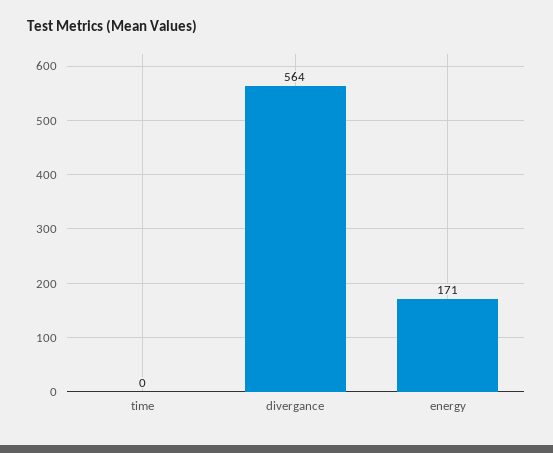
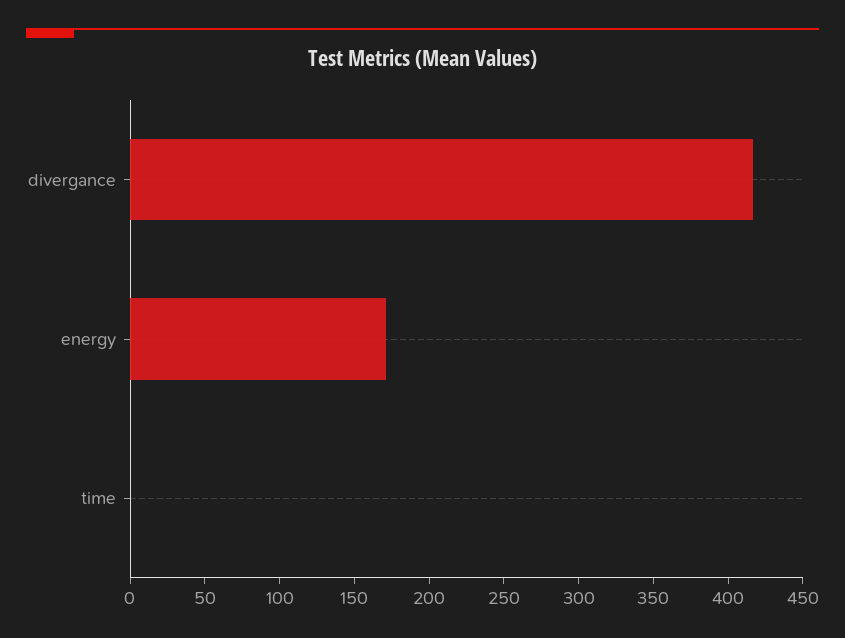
  {
    "time": 0,
-   "divergance": 564,
+   "divergance": 420,
    "energy": 171
  }

